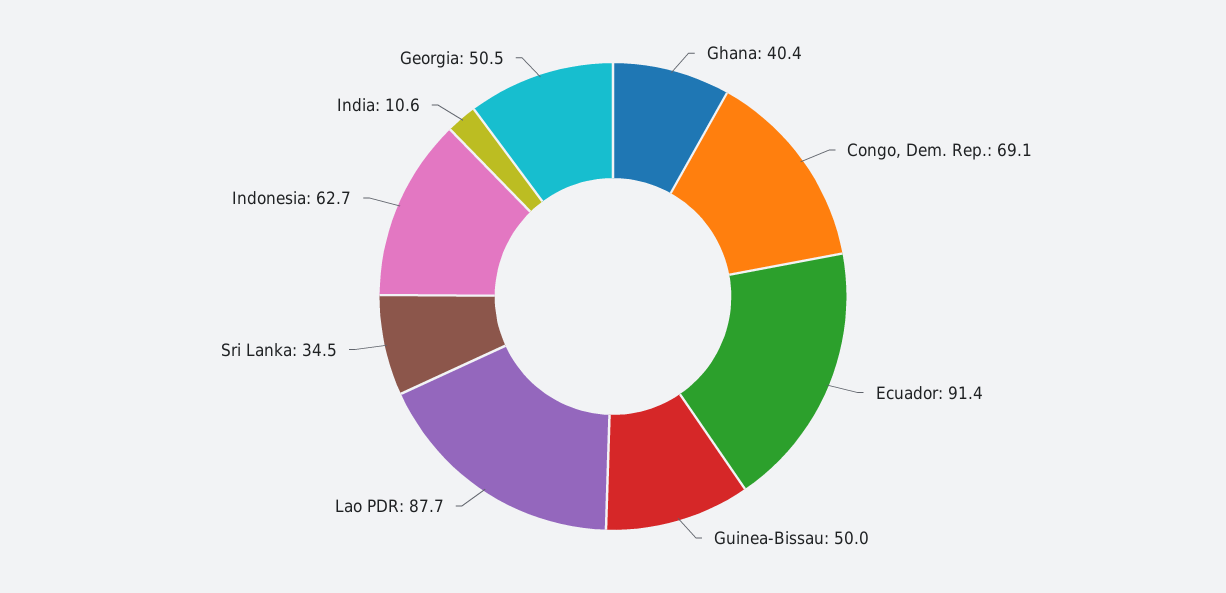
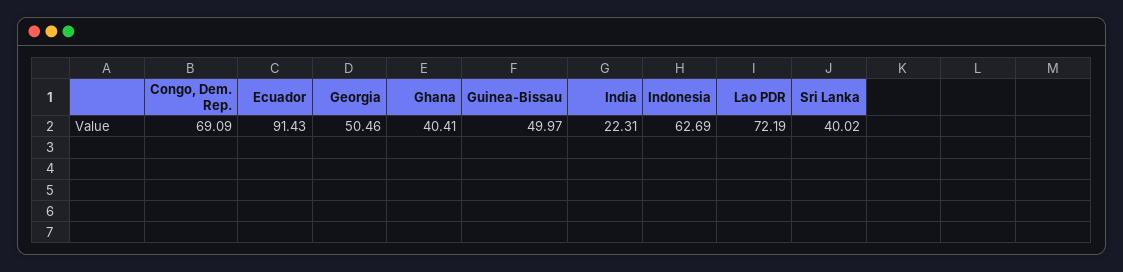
  {
    "Ghana": 40.41,
    "Congo, Dem. Rep.": 69.09,
    "Ecuador": 91.43,
    "Guinea-Bissau": 49.97,
-   "Lao PDR": 87.7,
+   "Lao PDR": 72.19,
-   "Sri Lanka": 34.5,
+   "Sri Lanka": 40.02,
    "Indonesia": 62.69,
-   "India": 10.6,
+   "India": 22.31,
    "Georgia": 50.46
  }

